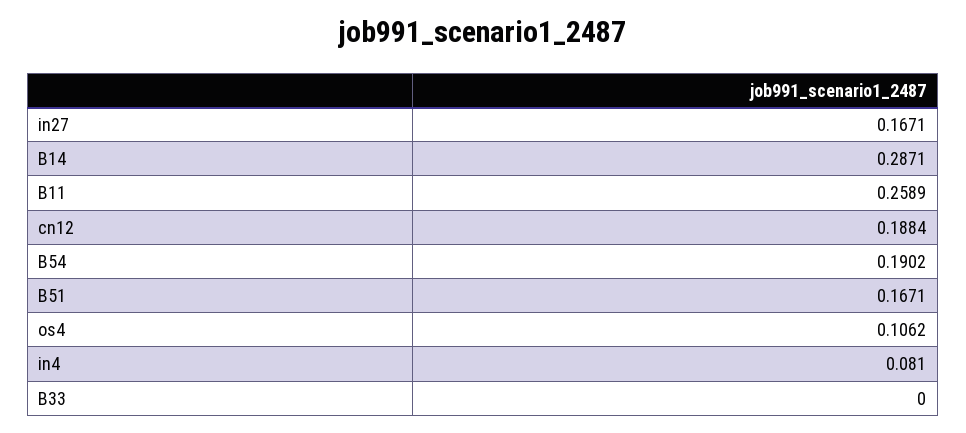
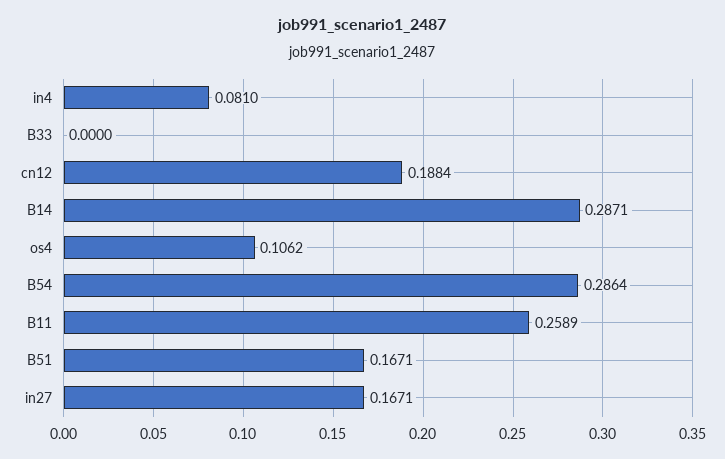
  {
    "in27": 0.1671,
    "B14": 0.2871,
    "B11": 0.2589,
    "cn12": 0.1884,
-   "B54": 0.1902,
+   "B54": 0.2864,
    "B51": 0.1671,
    "os4": 0.1062,
    "in4": 0.081,
    "B33": 0
  }

